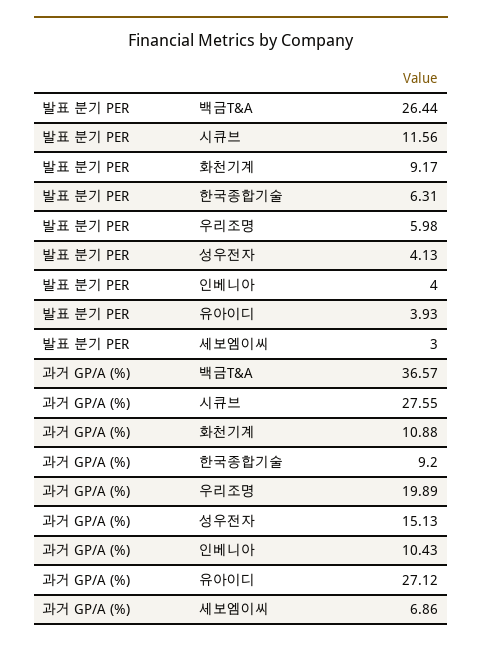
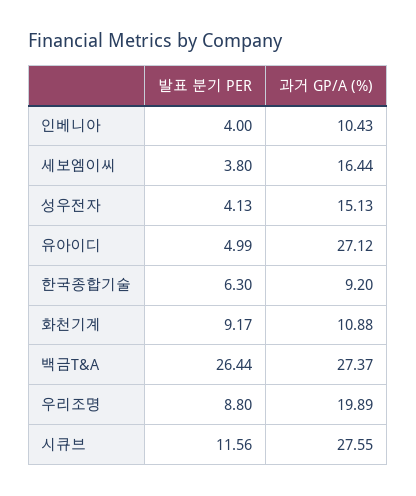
  {
    "발표 분기 PER": {
      "백금T&A": 26.44,
      "시큐브": 11.56,
      "화천기계": 9.17,
-     "한국종합기술": 6.31,
+     "한국종합기술": 6.3,
-     "우리조명": 5.98,
+     "우리조명": 8.8,
      "성우전자": 4.13,
      "인베니아": 4,
-     "유아이디": 3.93,
+     "유아이디": 4.99,
-     "세보엠이씨": 3
+     "세보엠이씨": 3.8
    },
    "과거 GP/A (%)": {
-     "백금T&A": 36.57,
+     "백금T&A": 27.37,
      "시큐브": 27.55,
      "화천기계": 10.88,
      "한국종합기술": 9.2,
      "우리조명": 19.89,
      "성우전자": 15.13,
      "인베니아": 10.43,
      "유아이디": 27.12,
-     "세보엠이씨": 6.86
+     "세보엠이씨": 16.44
    }
  }

